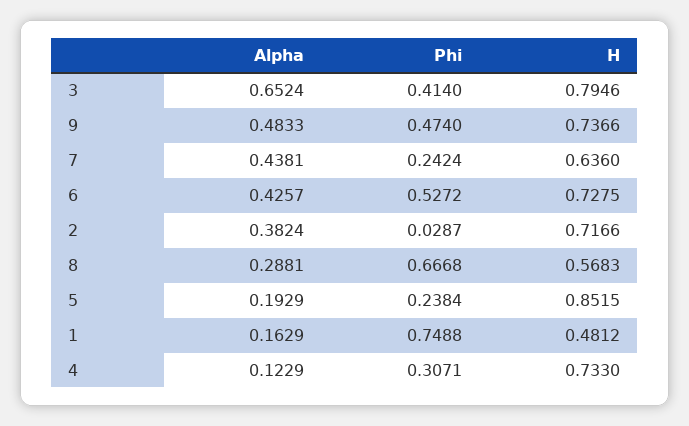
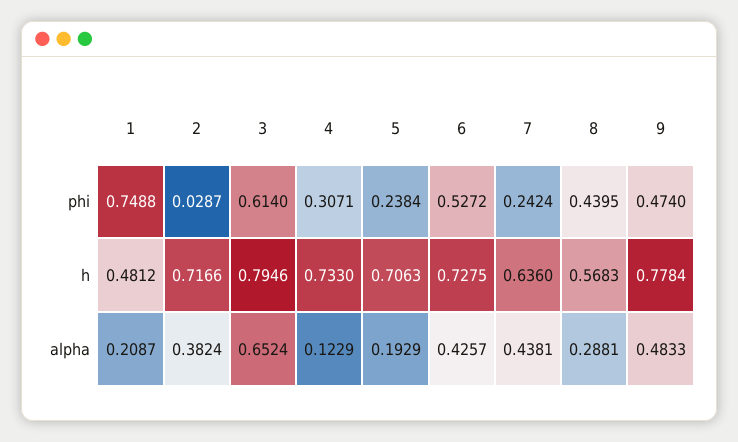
  {
    "Alpha": {
      "3": 0.6524,
      "9": 0.4833,
      "7": 0.4381,
      "6": 0.4257,
      "2": 0.3824,
      "8": 0.2881,
      "5": 0.1929,
-     "1": 0.1629,
+     "1": 0.2087,
      "4": 0.1229
    },
    "Phi": {
-     "3": 0.414,
+     "3": 0.614,
      "9": 0.474,
      "7": 0.2424,
      "6": 0.5272,
      "2": 0.0287,
-     "8": 0.6668,
+     "8": 0.4395,
      "5": 0.2384,
      "1": 0.7488,
      "4": 0.3071
    },
    "H": {
      "3": 0.7946,
-     "9": 0.7366,
+     "9": 0.7784,
      "7": 0.636,
      "6": 0.7275,
      "2": 0.7166,
      "8": 0.5683,
-     "5": 0.8515,
+     "5": 0.7063,
      "1": 0.4812,
      "4": 0.733
    }
  }

